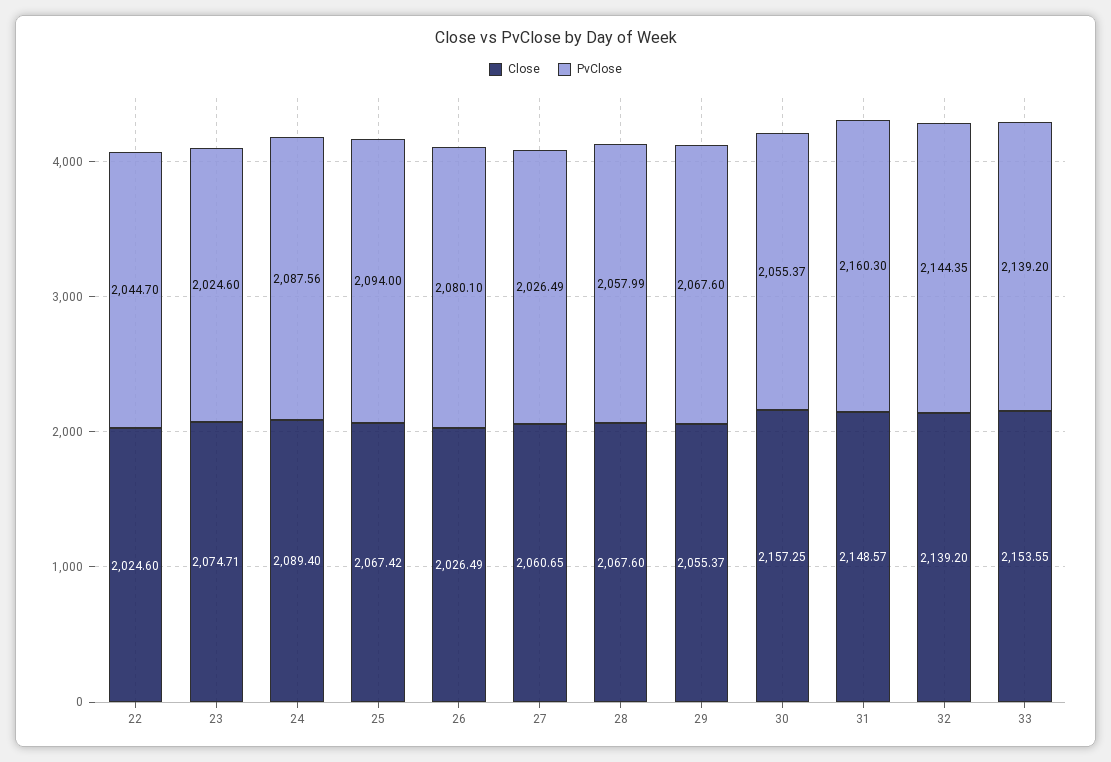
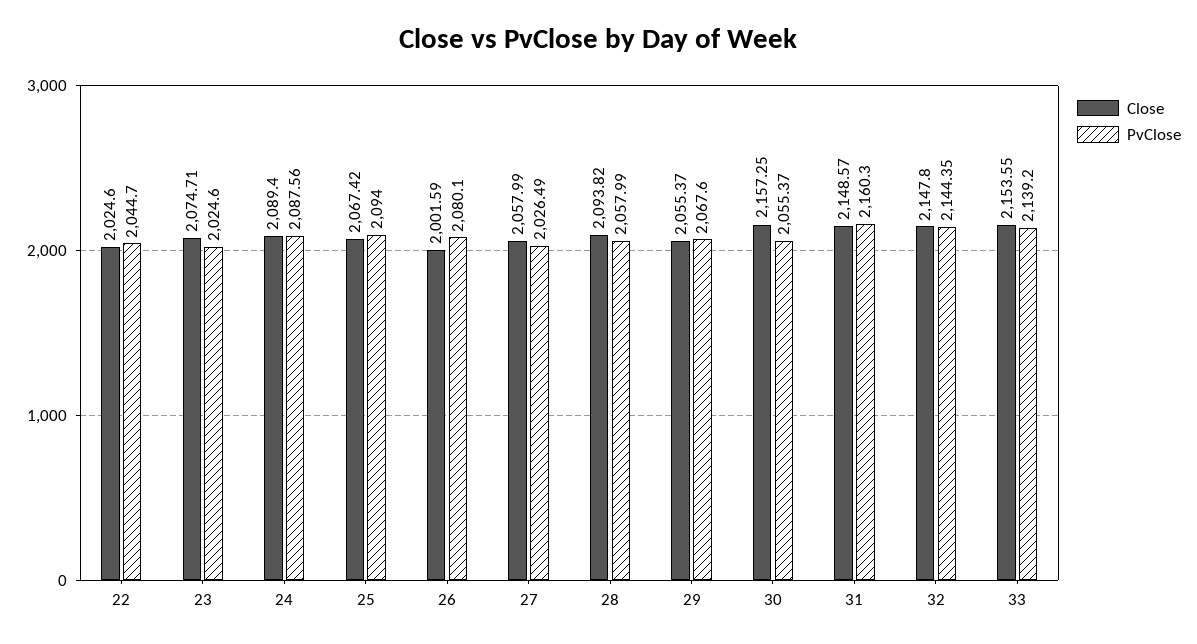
  {
    "Close": {
      "22": 2024.6,
      "23": 2074.71,
      "24": 2089.4,
      "25": 2067.42,
-     "26": 2026.49,
+     "26": 2001.59,
-     "27": 2060.65,
+     "27": 2057.99,
-     "28": 2067.6,
+     "28": 2093.82,
      "29": 2055.37,
      "30": 2157.25,
      "31": 2148.57,
-     "32": 2139.2,
+     "32": 2147.8,
      "33": 2153.55
    },
    "PvClose": {
      "22": 2044.7,
      "23": 2024.6,
      "24": 2087.56,
      "25": 2094,
      "26": 2080.1,
      "27": 2026.49,
      "28": 2057.99,
      "29": 2067.6,
      "30": 2055.37,
      "31": 2160.3,
      "32": 2144.35,
      "33": 2139.2
    }
  }

